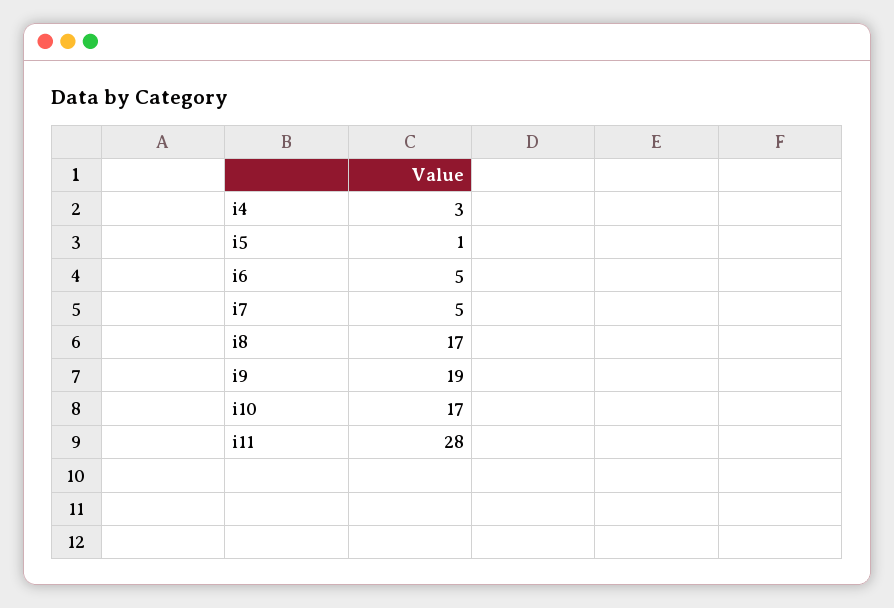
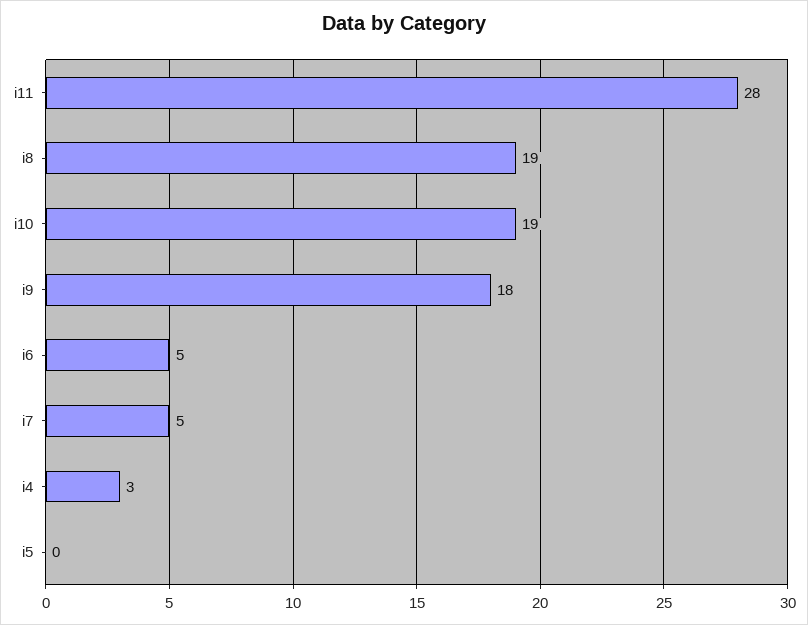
  {
    "i4": 3,
-   "i5": 1,
+   "i5": 0,
    "i6": 5,
    "i7": 5,
-   "i8": 17,
+   "i8": 19,
-   "i9": 19,
+   "i9": 18,
-   "i10": 17,
+   "i10": 19,
    "i11": 28
  }

